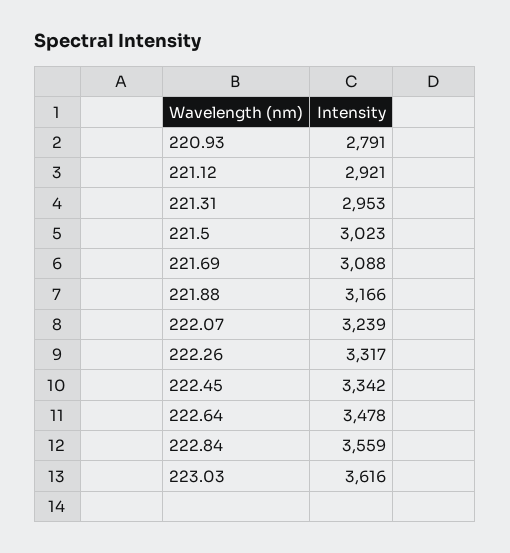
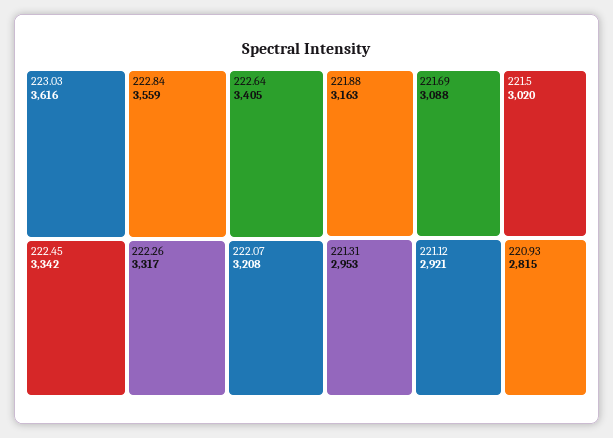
  {
-   "220.93": 2791,
+   "220.93": 2815,
    "221.12": 2921,
    "221.31": 2953,
-   "221.5": 3023,
+   "221.5": 3020,
    "221.69": 3088,
-   "221.88": 3166,
+   "221.88": 3163,
-   "222.07": 3239,
+   "222.07": 3208,
    "222.26": 3317,
    "222.45": 3342,
-   "222.64": 3478,
+   "222.64": 3405,
    "222.84": 3559,
    "223.03": 3616
  }

